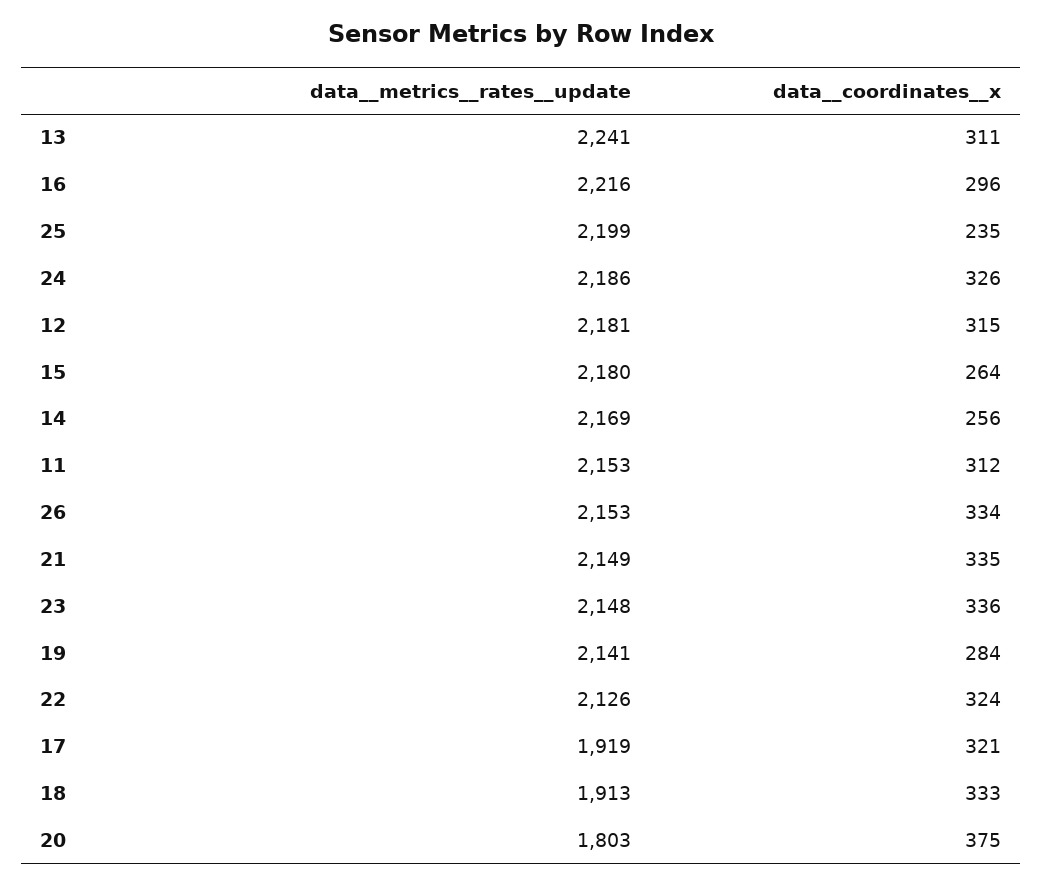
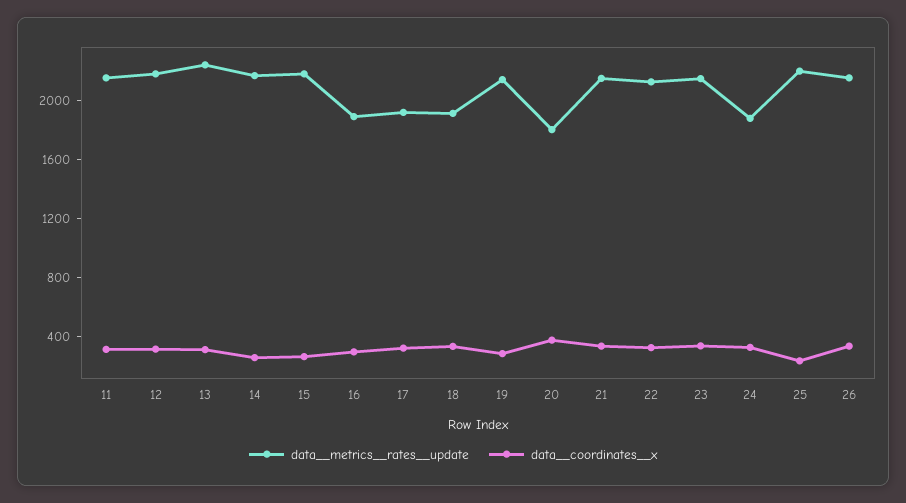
  {
    "data__metrics__rates__update": {
      "13": 2241,
-     "16": 2216,
+     "16": 1900,
      "25": 2199,
-     "24": 2186,
+     "24": 1900,
      "12": 2181,
      "15": 2180,
      "14": 2169,
      "11": 2153,
      "26": 2153,
      "21": 2149,
      "23": 2148,
      "19": 2141,
      "22": 2126,
      "17": 1919,
      "18": 1913,
      "20": 1803
    },
    "data__coordinates__x": {
      "13": 311,
      "16": 296,
      "25": 235,
      "24": 326,
      "12": 315,
      "15": 264,
      "14": 256,
      "11": 312,
      "26": 334,
      "21": 335,
      "23": 336,
      "19": 284,
      "22": 324,
      "17": 321,
      "18": 333,
      "20": 375
    }
  }

